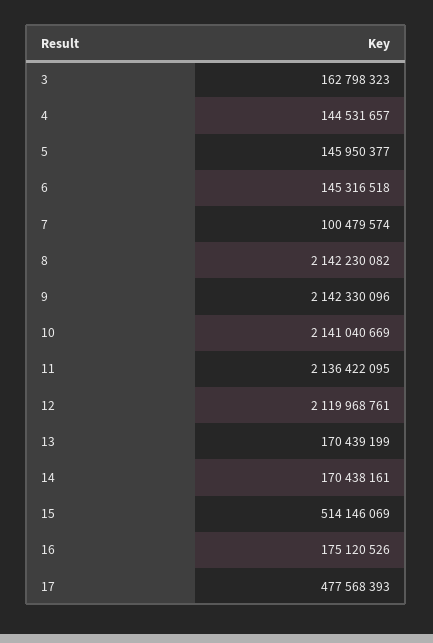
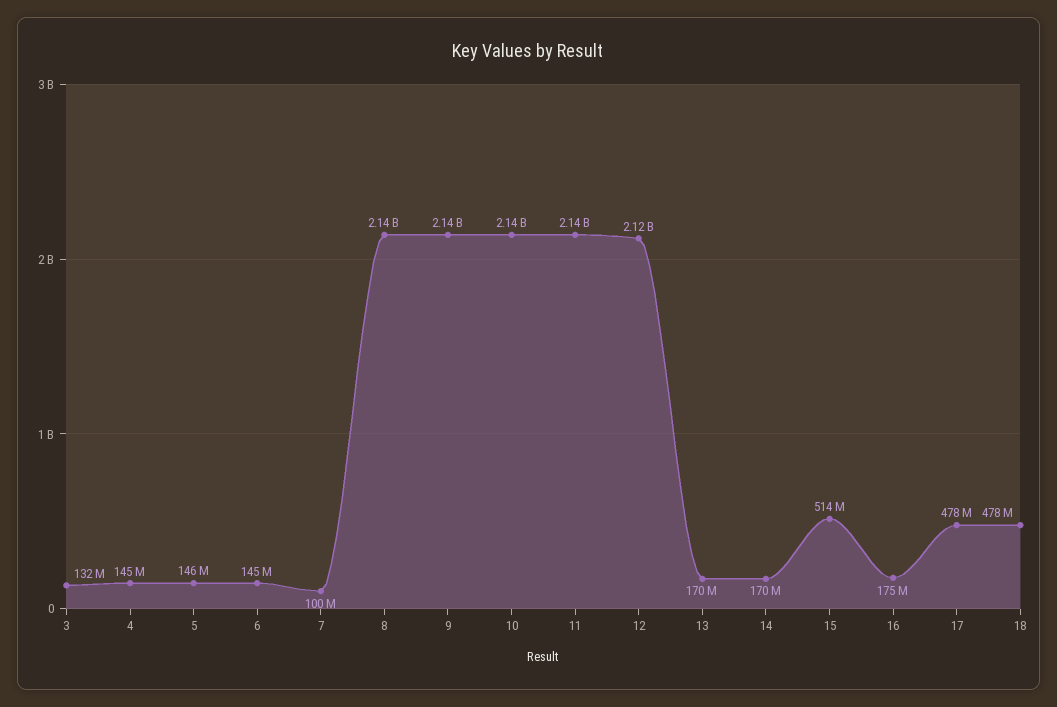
  {
-   "3": 162798323,
+   "3": 132000000,
    "4": 144531657,
    "5": 145950377,
    "6": 145316518,
    "7": 100479574,
    "8": 2142230082,
    "9": 2142330096,
    "10": 2141040669,
    "11": 2136422095,
    "12": 2119968761,
    "13": 170439199,
    "14": 170438161,
    "15": 514146069,
    "16": 175120526,
-   "17": 477568393
+   "17": 477568393,
+   "18": 478000000
  }

